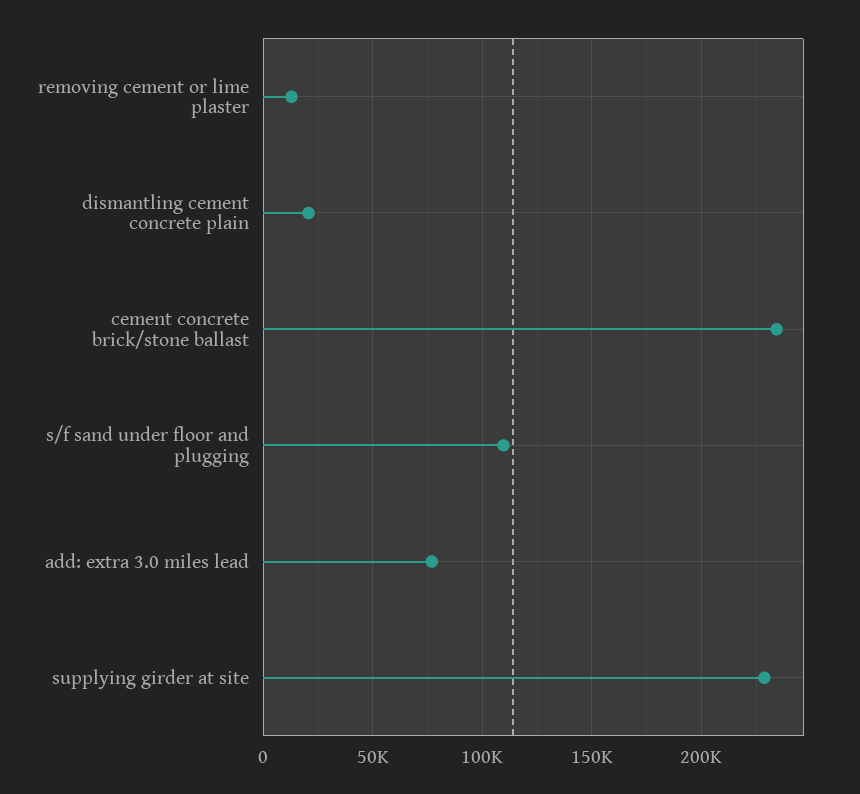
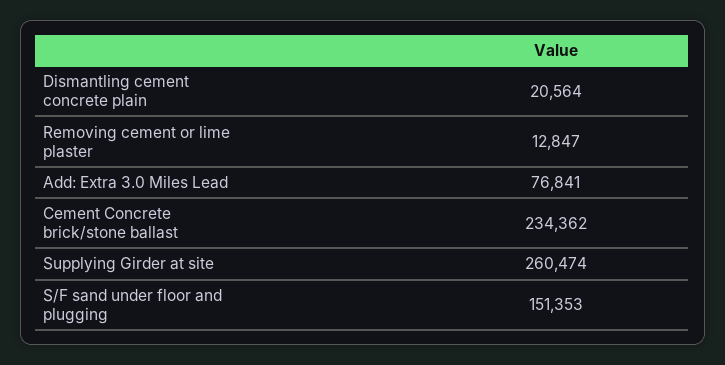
  {
    "removing cement or lime plaster": 12847,
    "dismantling cement concrete plain": 20564,
    "cement concrete brick/stone ballast": 234362,
-   "s/f sand under floor and plugging": 110000,
+   "s/f sand under floor and plugging": 151353,
    "add: extra 3.0 miles lead": 76841,
-   "supplying girder at site": 230000
+   "supplying girder at site": 260474
  }

